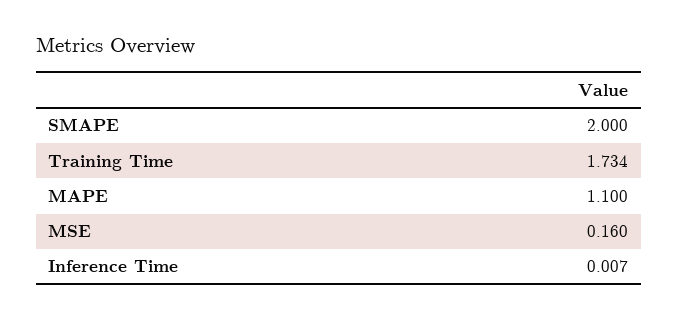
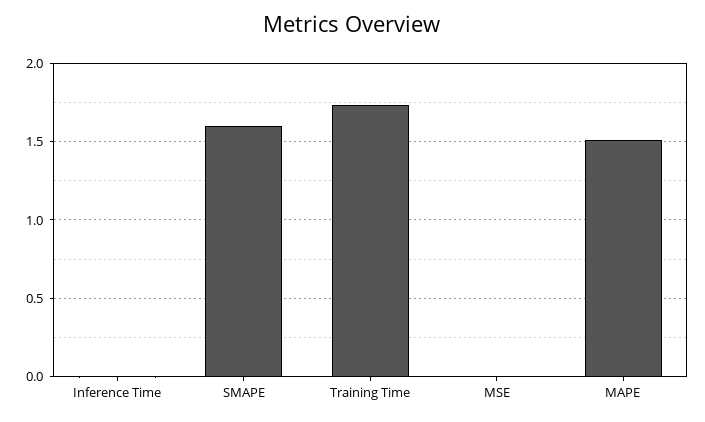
  {
-   "SMAPE": 2,
+   "SMAPE": 1.6,
    "Training Time": 1.734,
-   "MAPE": 1.1,
+   "MAPE": 1.5,
-   "MSE": 0.16,
+   "MSE": 0,
    "Inference Time": 0.007
  }

